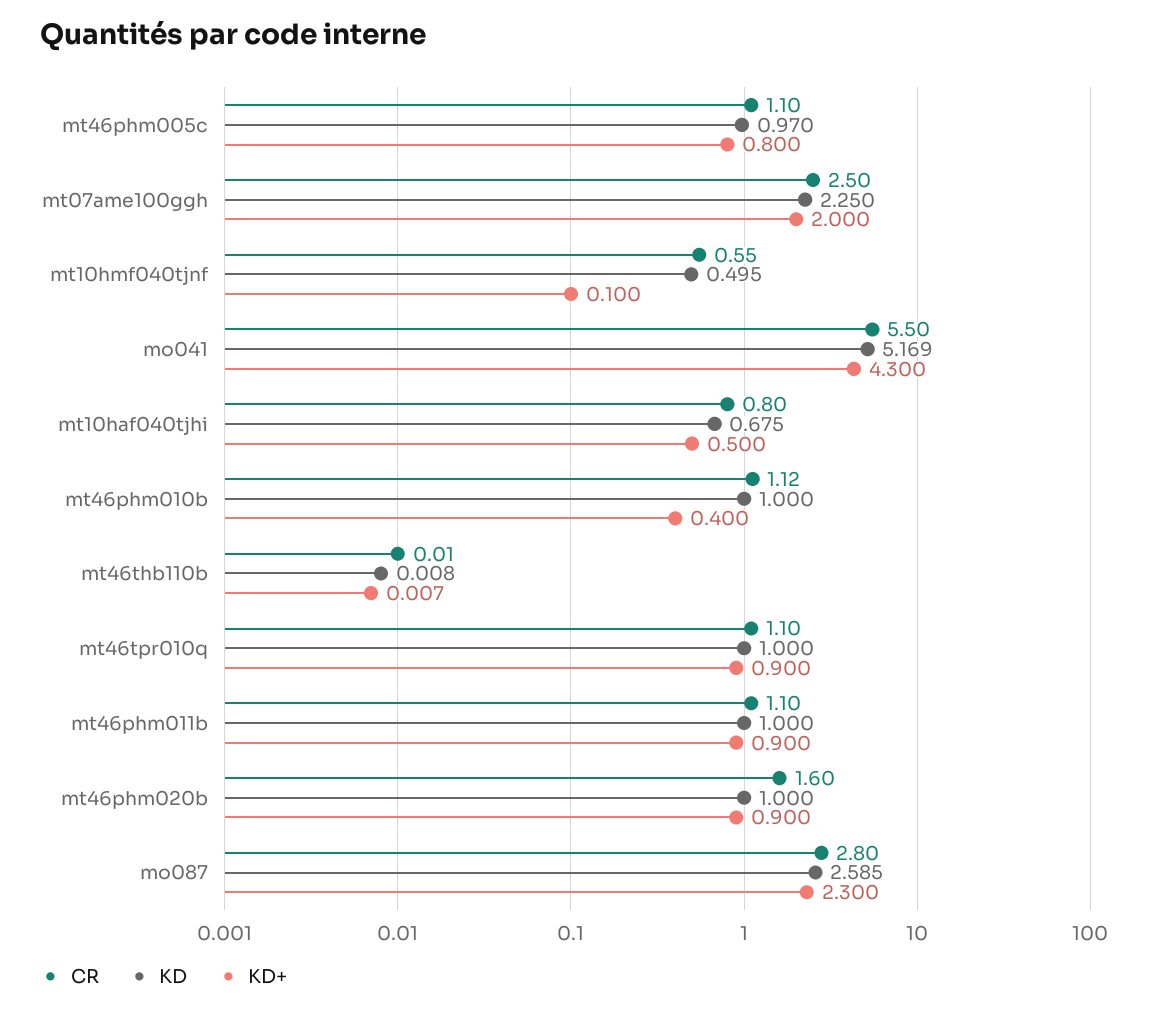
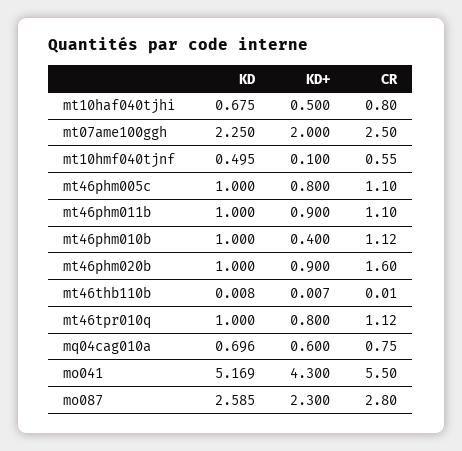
  {
    "CR": {
      "mt46phm005c": 1.1,
      "mt07ame100ggh": 2.5,
      "mt10hmf040tjnf": 0.55,
      "mo041": 5.5,
      "mt10haf040tjhi": 0.8,
      "mt46phm010b": 1.12,
      "mt46thb110b": 0.01,
-     "mt46tpr010q": 1.1,
+     "mt46tpr010q": 1.12,
      "mt46phm011b": 1.1,
      "mt46phm020b": 1.6,
-     "mo087": 2.8
+     "mo087": 2.8,
+     "mq04cag010a": 0.75
    },
    "KD": {
-     "mt46phm005c": 0.97,
+     "mt46phm005c": 1,
      "mt07ame100ggh": 2.25,
      "mt10hmf040tjnf": 0.495,
      "mo041": 5.169,
      "mt10haf040tjhi": 0.675,
      "mt46phm010b": 1,
      "mt46thb110b": 0.008,
      "mt46tpr010q": 1,
      "mt46phm011b": 1,
      "mt46phm020b": 1,
-     "mo087": 2.585
+     "mo087": 2.585,
+     "mq04cag010a": 0.696
    },
    "KD+": {
      "mt46phm005c": 0.8,
      "mt07ame100ggh": 2,
      "mt10hmf040tjnf": 0.1,
      "mo041": 4.3,
      "mt10haf040tjhi": 0.5,
      "mt46phm010b": 0.4,
      "mt46thb110b": 0.007,
-     "mt46tpr010q": 0.9,
+     "mt46tpr010q": 0.8,
      "mt46phm011b": 0.9,
      "mt46phm020b": 0.9,
-     "mo087": 2.3
+     "mo087": 2.3,
+     "mq04cag010a": 0.6
    }
  }

